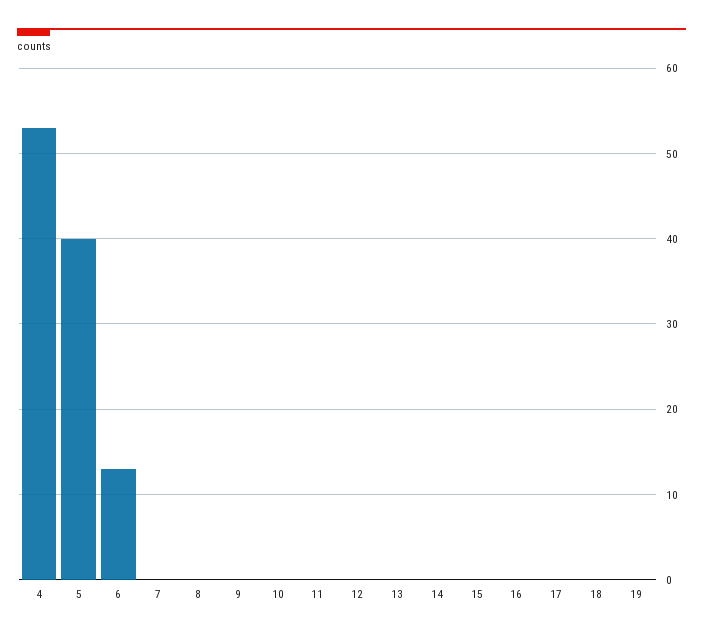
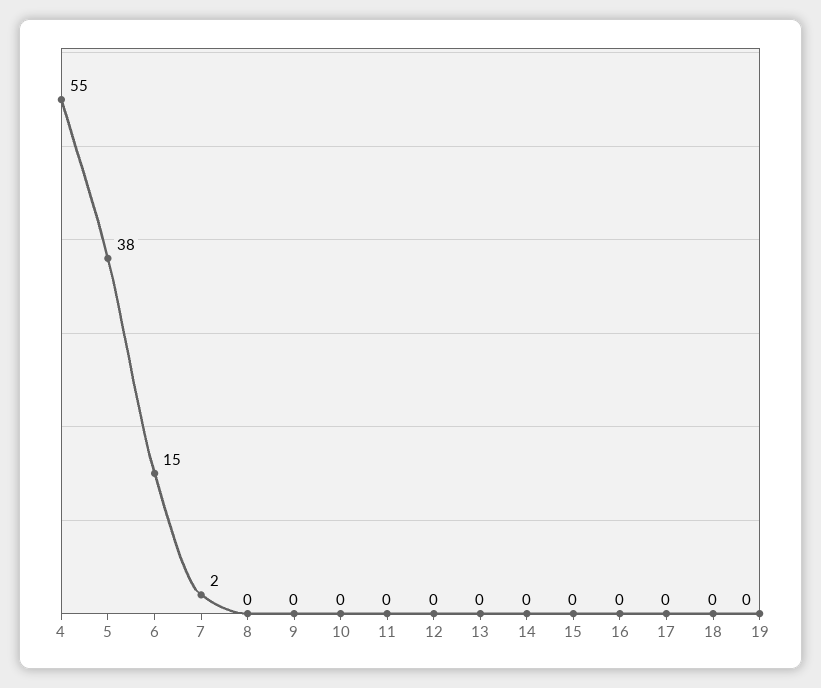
  {
-   "4": 53,
+   "4": 55,
-   "5": 40,
+   "5": 38,
-   "6": 13,
+   "6": 15,
-   "7": 0,
+   "7": 2,
    "8": 0,
    "9": 0,
    "10": 0,
    "11": 0,
    "12": 0,
    "13": 0,
    "14": 0,
    "15": 0,
    "16": 0,
    "17": 0,
    "18": 0,
    "19": 0
  }

